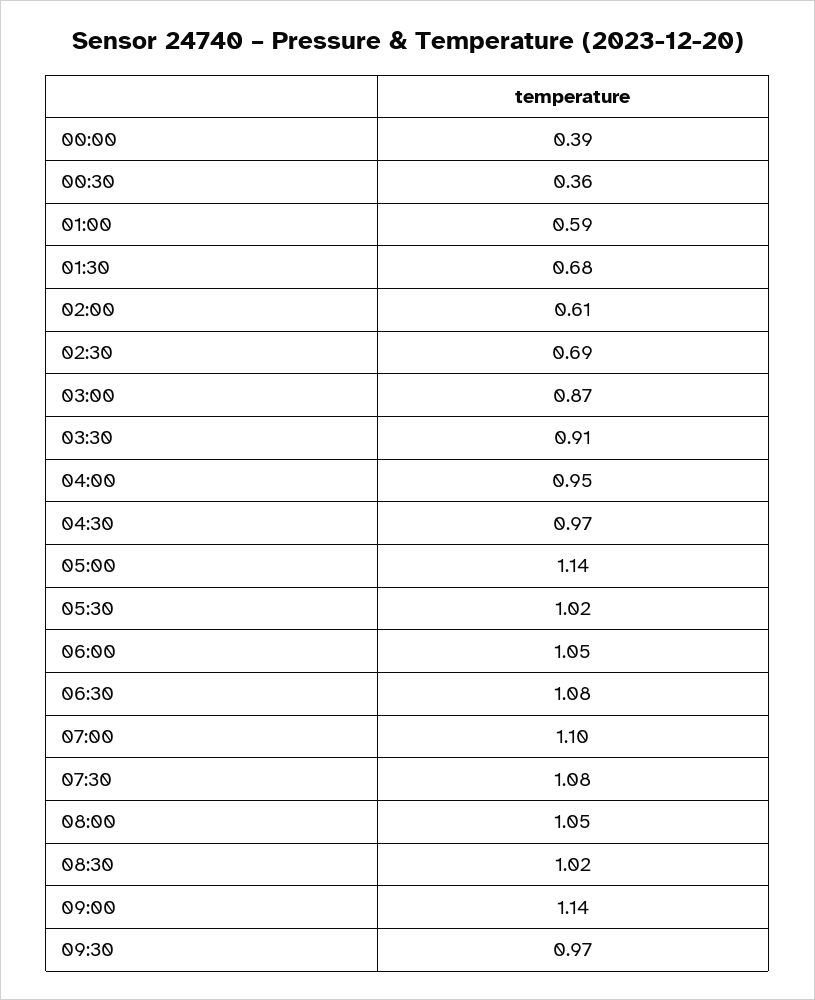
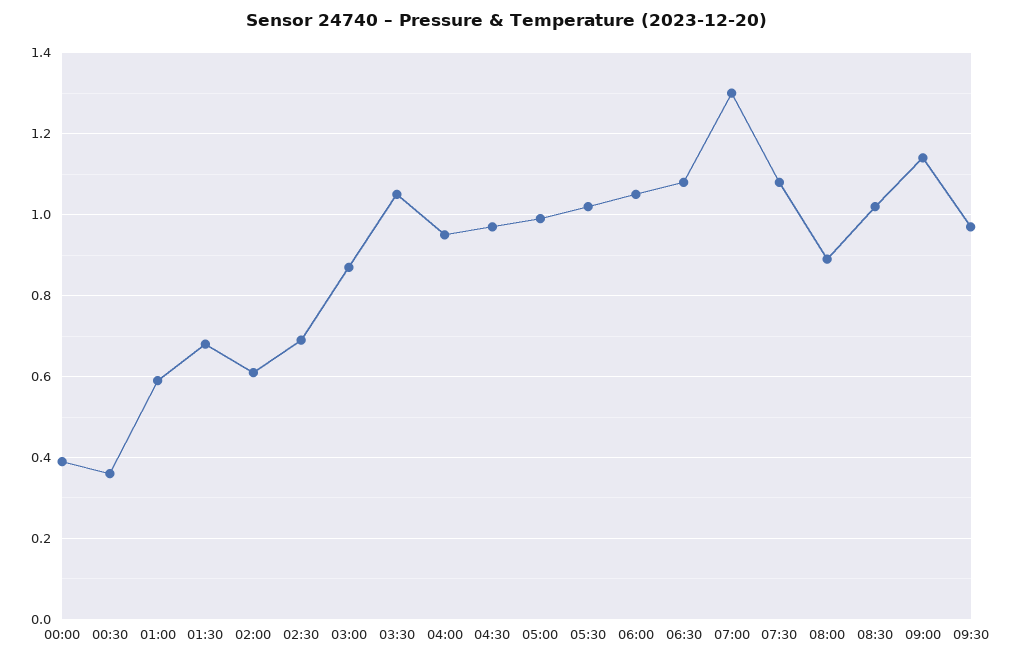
  {
    "00:00": 0.39,
    "00:30": 0.36,
    "01:00": 0.59,
    "01:30": 0.68,
    "02:00": 0.61,
    "02:30": 0.69,
    "03:00": 0.87,
-   "03:30": 0.91,
+   "03:30": 1.05,
    "04:00": 0.95,
    "04:30": 0.97,
-   "05:00": 1.14,
+   "05:00": 1,
    "05:30": 1.02,
    "06:00": 1.05,
    "06:30": 1.08,
-   "07:00": 1.1,
+   "07:00": 1.3,
    "07:30": 1.08,
-   "08:00": 1.05,
+   "08:00": 0.9,
    "08:30": 1.02,
    "09:00": 1.14,
    "09:30": 0.97
  }

